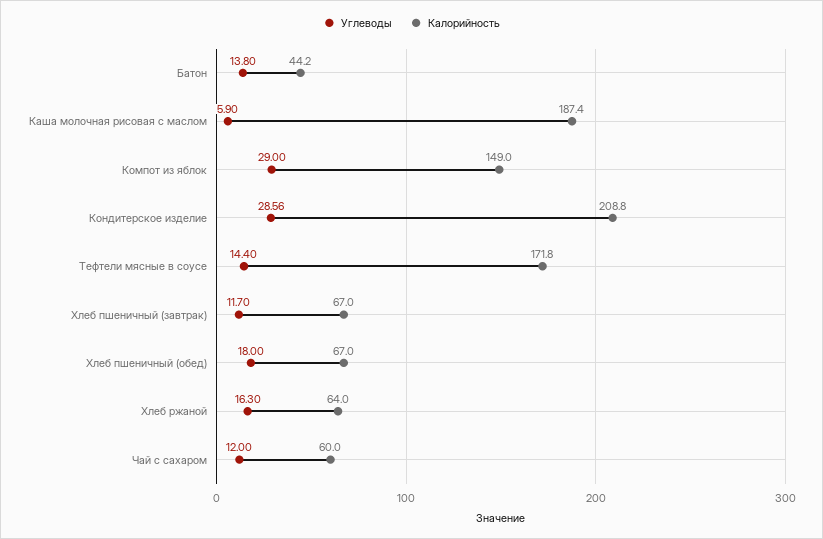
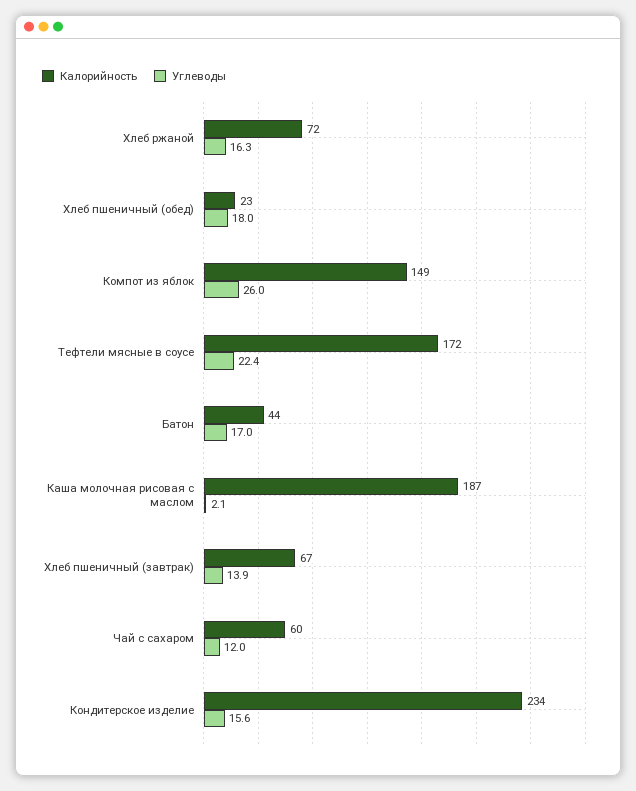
  {
    "Углеводы": {
-     "Батон": 13.8,
+     "Батон": 17,
-     "Каша молочная рисовая с маслом": 5.9,
+     "Каша молочная рисовая с маслом": 2.1,
-     "Компот из яблок": 29,
+     "Компот из яблок": 26,
-     "Кондитерское изделие": 28.56,
+     "Кондитерское изделие": 15.6,
-     "Тефтели мясные в соусе": 14.4,
+     "Тефтели мясные в соусе": 22.4,
-     "Хлеб пшеничный (завтрак)": 11.7,
+     "Хлеб пшеничный (завтрак)": 13.9,
      "Хлеб пшеничный (обед)": 18,
      "Хлеб ржаной": 16.3,
      "Чай с сахаром": 12
    },
    "Калорийность": {
      "Батон": 44.2,
      "Каша молочная рисовая с маслом": 187.4,
      "Компот из яблок": 149,
-     "Кондитерское изделие": 208.8,
+     "Кондитерское изделие": 234,
      "Тефтели мясные в соусе": 171.8,
      "Хлеб пшеничный (завтрак)": 67,
-     "Хлеб пшеничный (обед)": 67,
+     "Хлеб пшеничный (обед)": 23,
-     "Хлеб ржаной": 64,
+     "Хлеб ржаной": 72,
      "Чай с сахаром": 60
    }
  }

